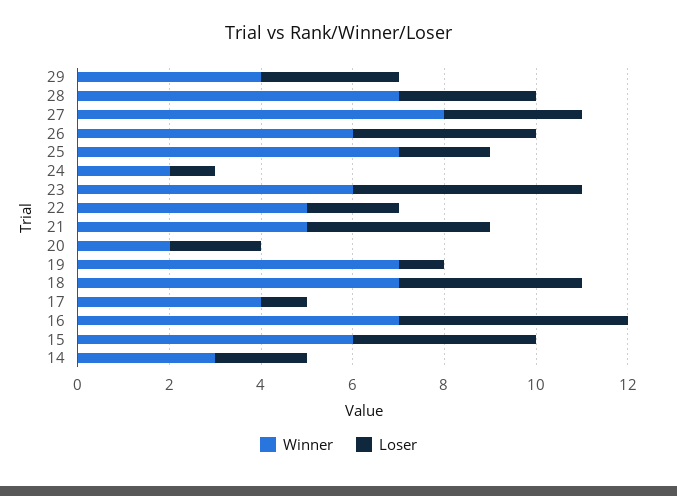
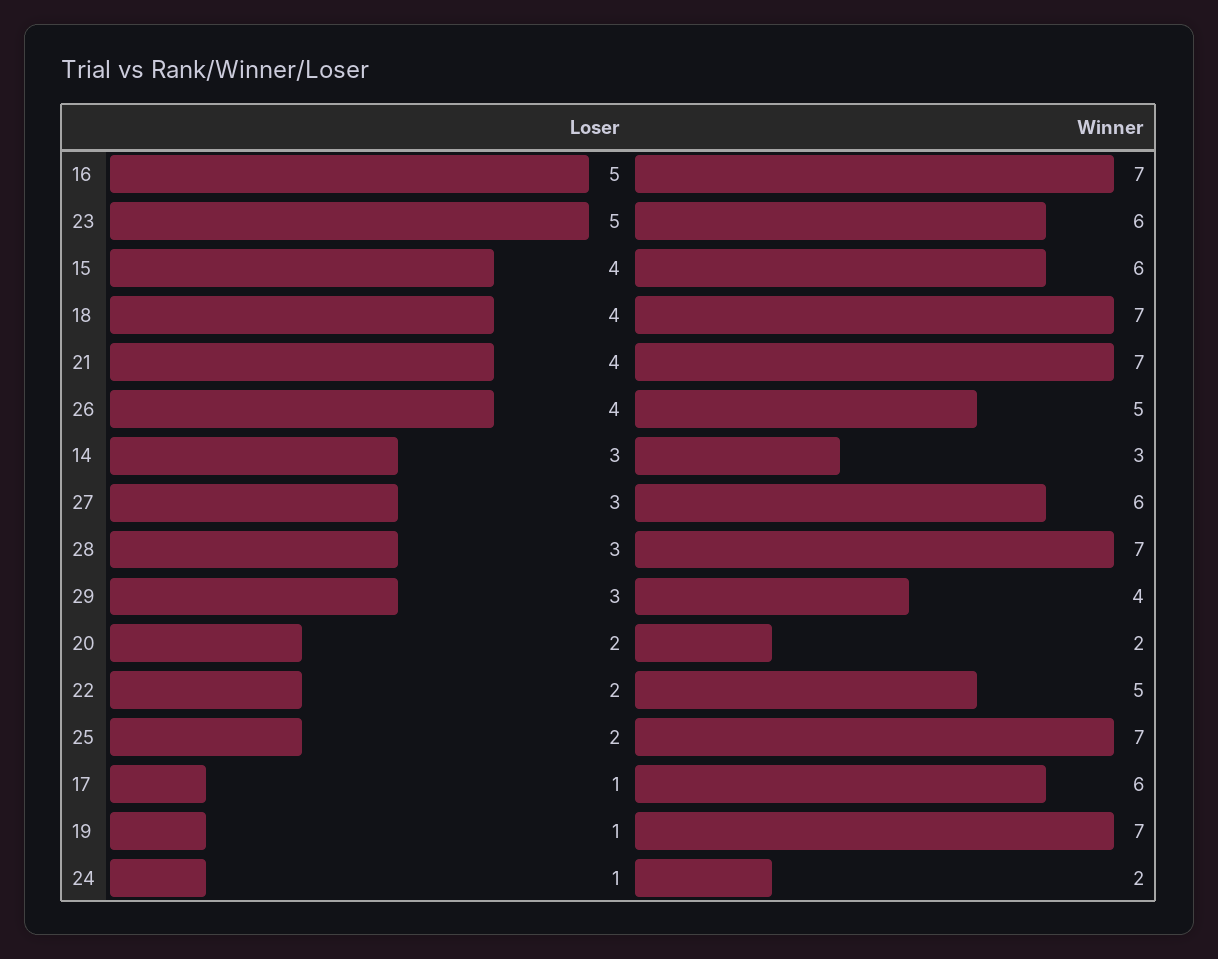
  {
    "Winner": {
      "29": 4,
      "28": 7,
-     "27": 8,
+     "27": 6,
-     "26": 6,
+     "26": 5,
      "25": 7,
      "24": 2,
      "23": 6,
      "22": 5,
-     "21": 5,
+     "21": 7,
      "20": 2,
      "19": 7,
      "18": 7,
-     "17": 4,
+     "17": 6,
      "16": 7,
      "15": 6,
      "14": 3
    },
    "Loser": {
      "29": 3,
      "28": 3,
      "27": 3,
      "26": 4,
      "25": 2,
      "24": 1,
      "23": 5,
      "22": 2,
      "21": 4,
      "20": 2,
      "19": 1,
      "18": 4,
      "17": 1,
      "16": 5,
      "15": 4,
-     "14": 2
+     "14": 3
    }
  }

